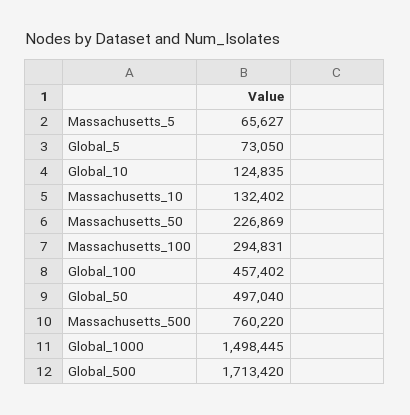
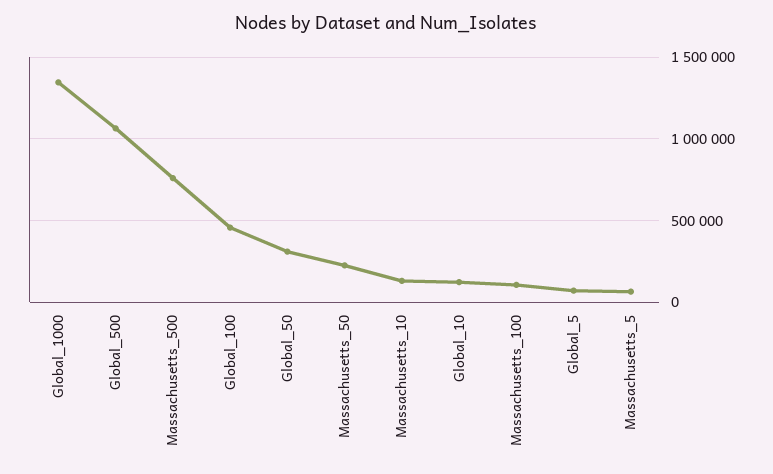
  {
    "Massachusetts_5": 65627,
    "Global_5": 73050,
    "Global_10": 124835,
    "Massachusetts_10": 132402,
    "Massachusetts_50": 226869,
-   "Massachusetts_100": 294831,
+   "Massachusetts_100": 100000,
    "Global_100": 457402,
-   "Global_50": 497040,
+   "Global_50": 300000,
    "Massachusetts_500": 760220,
-   "Global_1000": 1498445,
+   "Global_1000": 1350000,
-   "Global_500": 1713420
+   "Global_500": 1050000
  }

